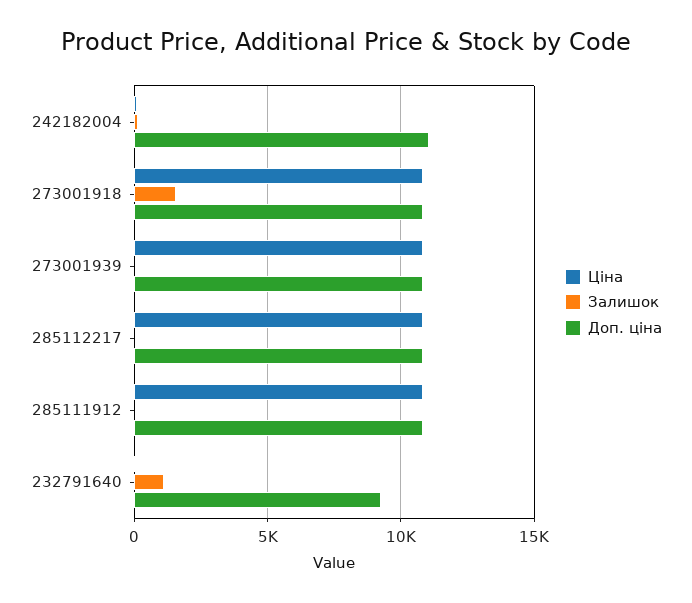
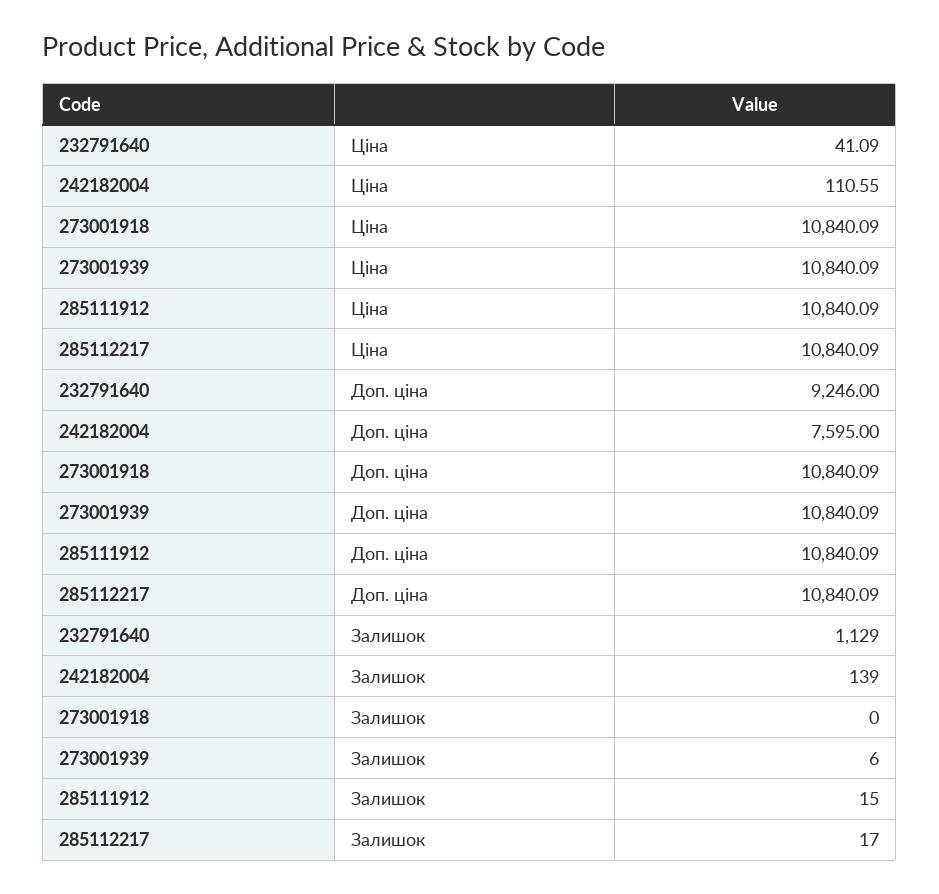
  {
    "Ціна": {
      "242182004": 110.55,
      "273001918": 10840.09,
      "273001939": 10840.09,
      "285112217": 10840.09,
      "285111912": 10840.09,
      "232791640": 41.09
    },
    "Залишок": {
      "242182004": 139,
-     "273001918": 1500,
+     "273001918": 0,
      "273001939": 6,
      "285112217": 17,
      "285111912": 15,
      "232791640": 1129
    },
    "Доп. ціна": {
-     "242182004": 11000,
+     "242182004": 7595,
      "273001918": 10840.09,
      "273001939": 10840.09,
      "285112217": 10840.09,
      "285111912": 10840.09,
      "232791640": 9246
    }
  }

